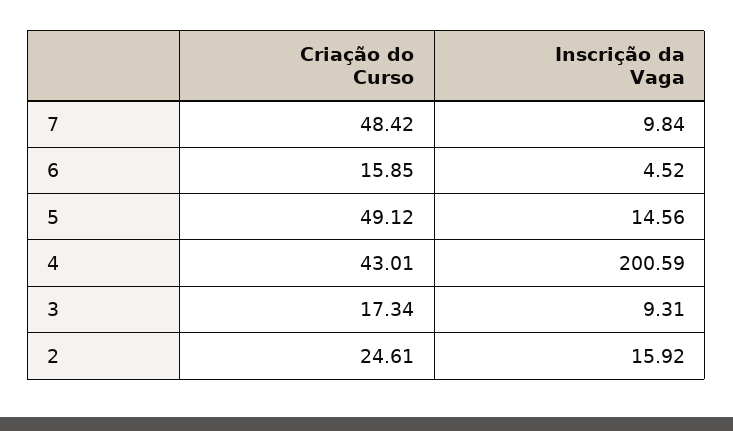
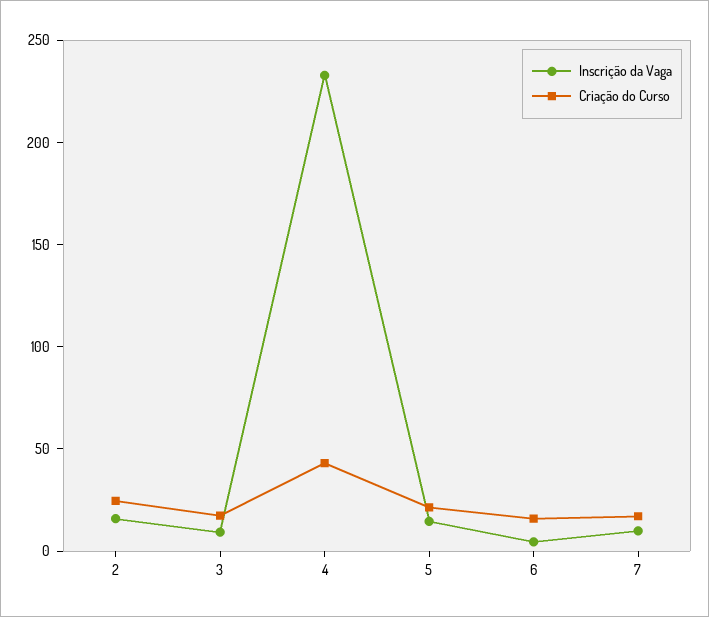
  {
    "Criação do Curso": {
-     "7": 48.42,
+     "7": 20,
      "6": 15.85,
-     "5": 49.12,
+     "5": 20,
      "4": 43.01,
      "3": 17.34,
      "2": 24.61
    },
    "Inscrição da Vaga": {
      "7": 9.84,
      "6": 4.52,
      "5": 14.56,
-     "4": 200.59,
+     "4": 230,
      "3": 9.31,
      "2": 15.92
    }
  }

